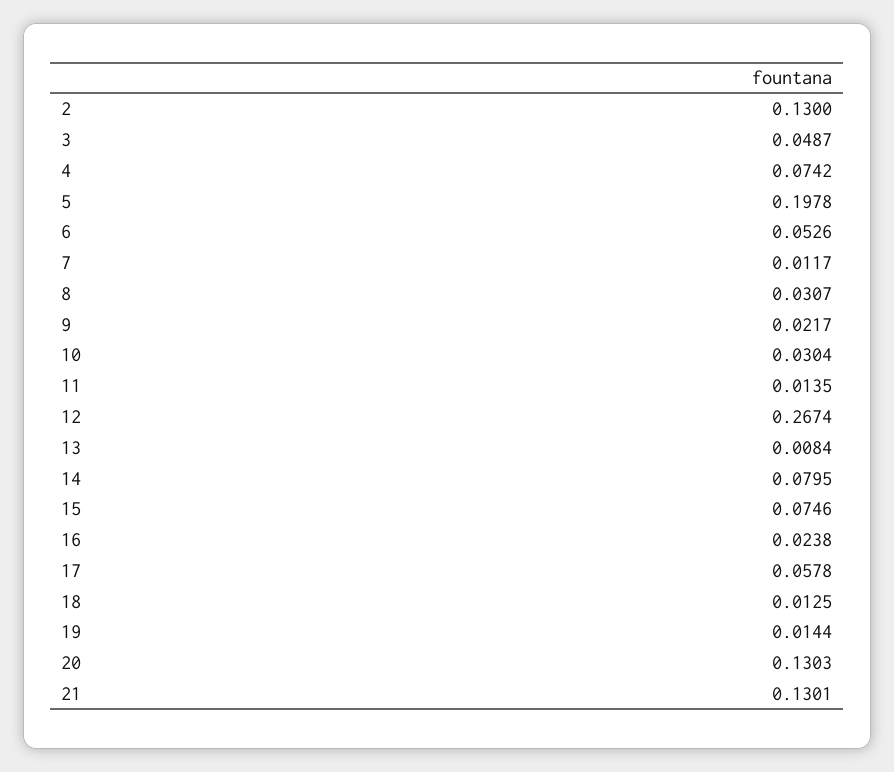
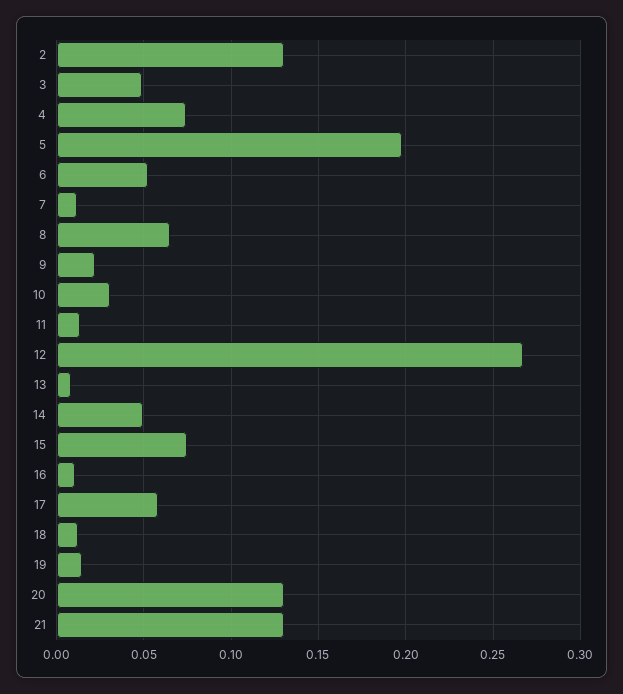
  {
    "2": 0.13,
    "3": 0.0487,
    "4": 0.0742,
    "5": 0.1978,
    "6": 0.0526,
    "7": 0.0117,
-   "8": 0.0307,
+   "8": 0.065,
    "9": 0.0217,
    "10": 0.0304,
    "11": 0.0135,
    "12": 0.2674,
    "13": 0.0084,
-   "14": 0.0795,
+   "14": 0.05,
    "15": 0.0746,
-   "16": 0.0238,
+   "16": 0.01,
    "17": 0.0578,
    "18": 0.0125,
    "19": 0.0144,
    "20": 0.1303,
    "21": 0.1301
  }

